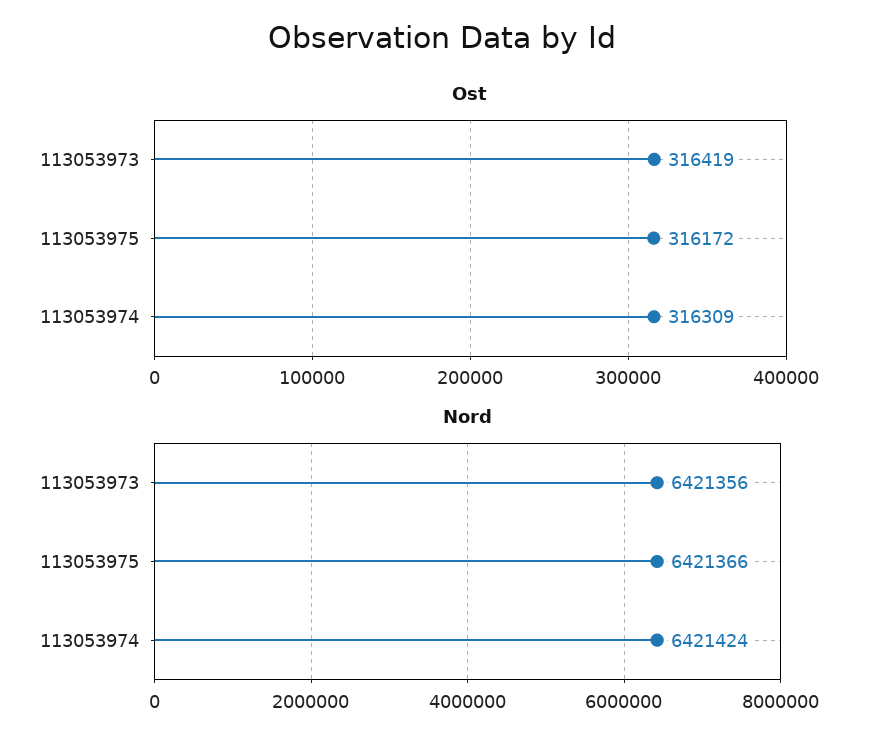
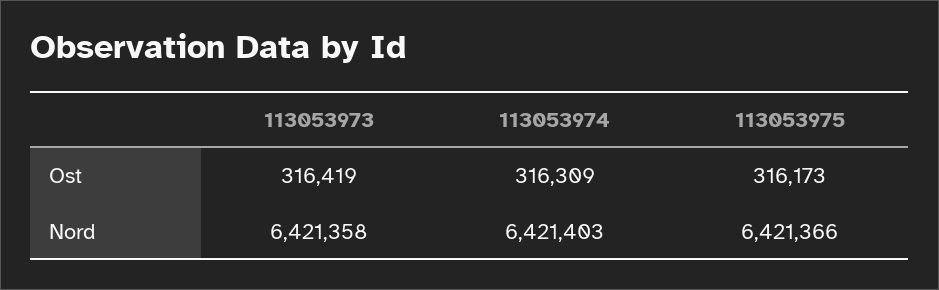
  {
    "Ost": {
      "113053973": 316419,
-     "113053975": 316172,
+     "113053975": 316173,
      "113053974": 316309
    },
    "Nord": {
-     "113053973": 6421356,
+     "113053973": 6421358,
      "113053975": 6421366,
-     "113053974": 6421424
+     "113053974": 6421403
    }
  }

